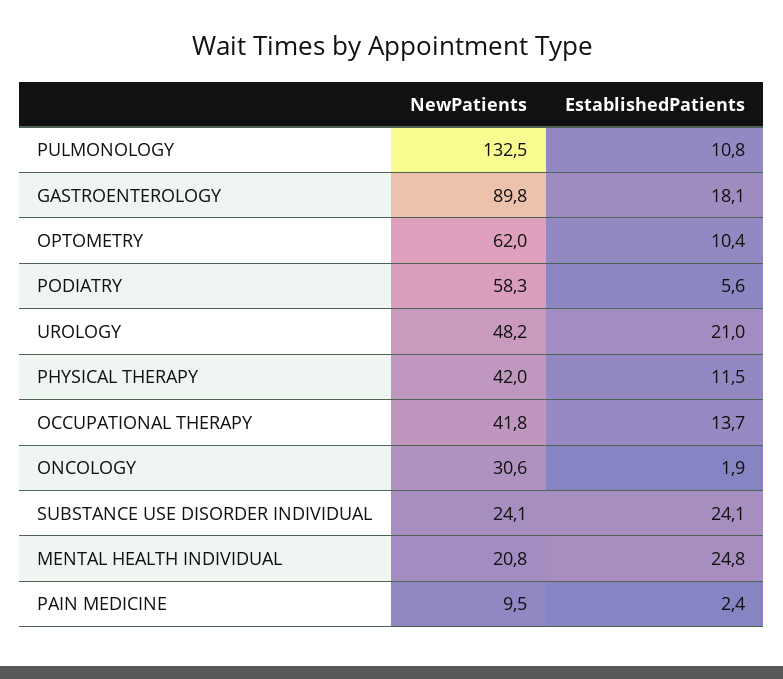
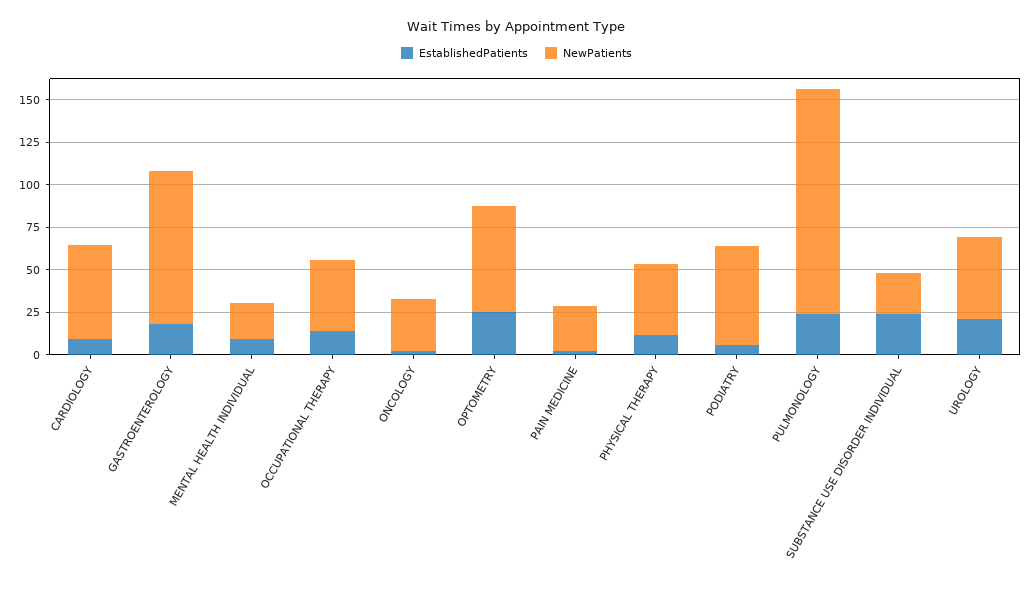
  {
    "NewPatients": {
      "PULMONOLOGY": 132.5,
      "GASTROENTEROLOGY": 89.8,
      "OPTOMETRY": 62,
      "PODIATRY": 58.3,
      "UROLOGY": 48.2,
      "PHYSICAL THERAPY": 42,
      "OCCUPATIONAL THERAPY": 41.8,
      "ONCOLOGY": 30.6,
      "SUBSTANCE USE DISORDER INDIVIDUAL": 24.1,
      "MENTAL HEALTH INDIVIDUAL": 20.8,
-     "PAIN MEDICINE": 9.5
+     "PAIN MEDICINE": 25,
+     "CARDIOLOGY": 55
    },
    "EstablishedPatients": {
-     "PULMONOLOGY": 10.8,
+     "PULMONOLOGY": 25,
      "GASTROENTEROLOGY": 18.1,
-     "OPTOMETRY": 10.4,
+     "OPTOMETRY": 25,
      "PODIATRY": 5.6,
      "UROLOGY": 21,
      "PHYSICAL THERAPY": 11.5,
      "OCCUPATIONAL THERAPY": 13.7,
      "ONCOLOGY": 1.9,
      "SUBSTANCE USE DISORDER INDIVIDUAL": 24.1,
-     "MENTAL HEALTH INDIVIDUAL": 24.8,
+     "MENTAL HEALTH INDIVIDUAL": 10,
-     "PAIN MEDICINE": 2.4
+     "PAIN MEDICINE": 2.4,
+     "CARDIOLOGY": 10
    }
  }

